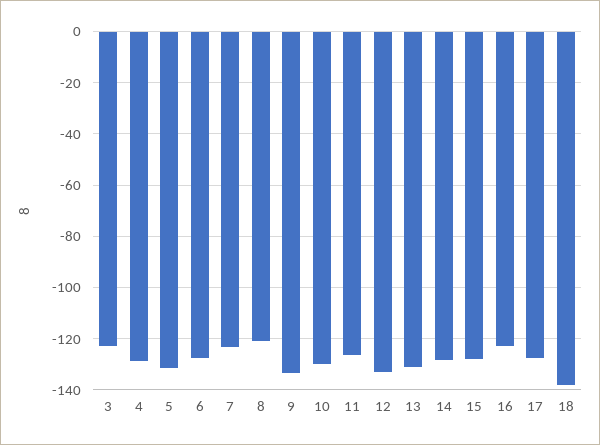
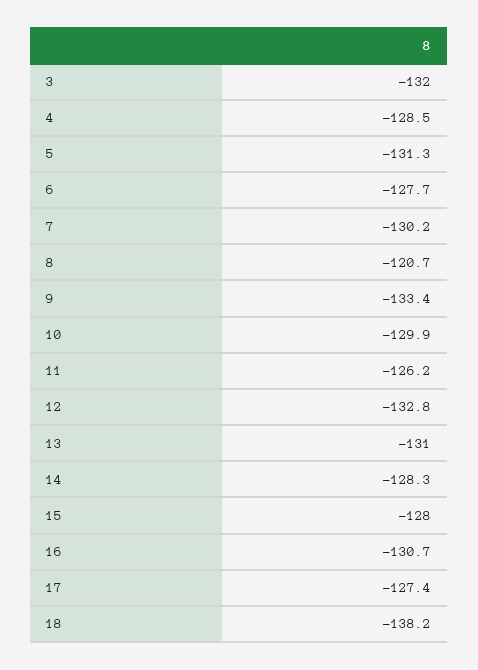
  {
-   "3": -122.5,
+   "3": -132,
    "4": -128.5,
    "5": -131.3,
    "6": -127.7,
-   "7": -122.5,
+   "7": -130.2,
    "8": -120.7,
    "9": -133.4,
    "10": -129.9,
    "11": -126.2,
    "12": -132.8,
    "13": -131,
    "14": -128.3,
    "15": -128,
-   "16": -122.5,
+   "16": -130.7,
    "17": -127.4,
    "18": -138.2
  }

